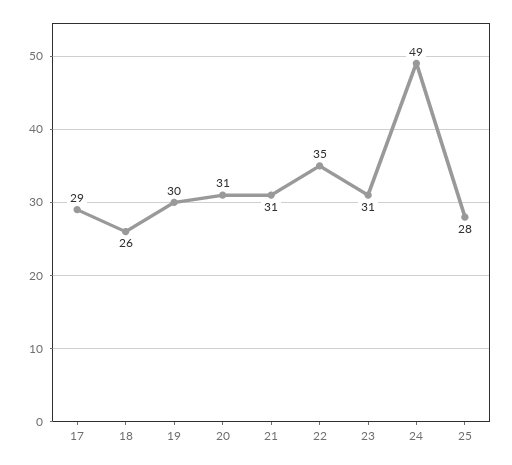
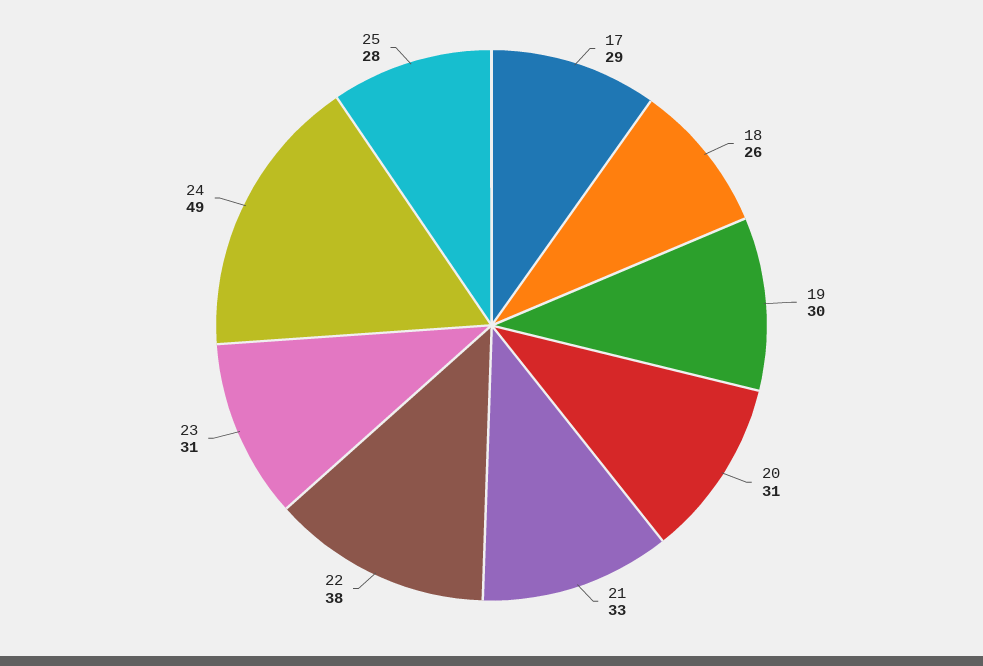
  {
    "17": 29,
    "18": 26,
    "19": 30,
    "20": 31,
-   "21": 31,
+   "21": 33,
-   "22": 35,
+   "22": 38,
    "23": 31,
    "24": 49,
    "25": 28
  }

